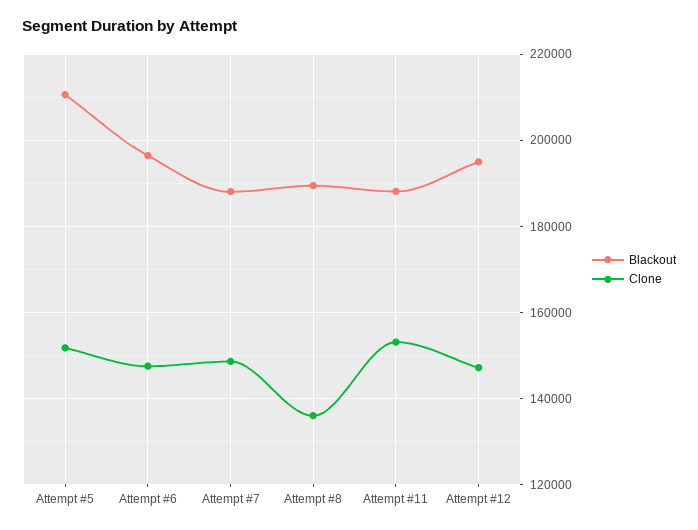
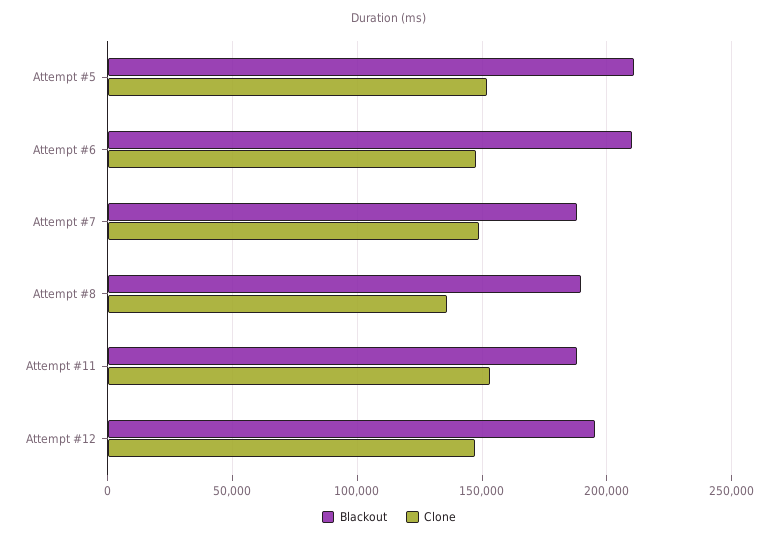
  {
    "Blackout": {
      "Attempt #5": 210000,
-     "Attempt #6": 196000,
+     "Attempt #6": 210000,
      "Attempt #7": 188000,
      "Attempt #8": 190000,
      "Attempt #11": 188000,
      "Attempt #12": 196000
    },
    "Clone": {
      "Attempt #5": 152000,
      "Attempt #6": 148000,
      "Attempt #7": 148000,
      "Attempt #8": 136000,
      "Attempt #11": 154000,
      "Attempt #12": 148000
    }
  }

